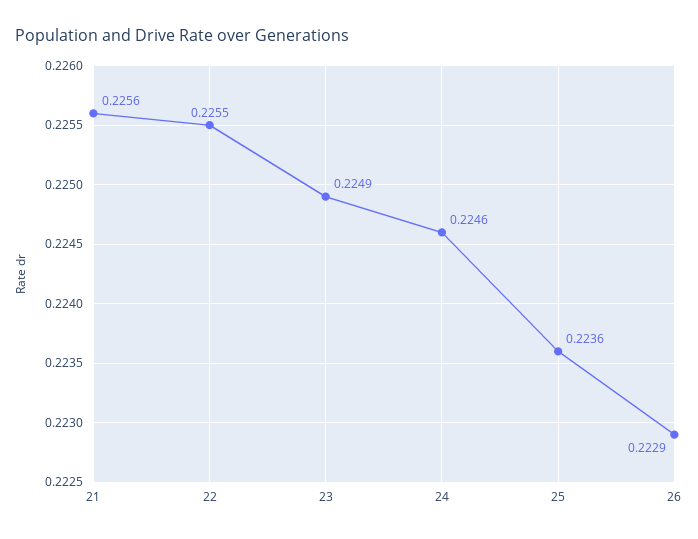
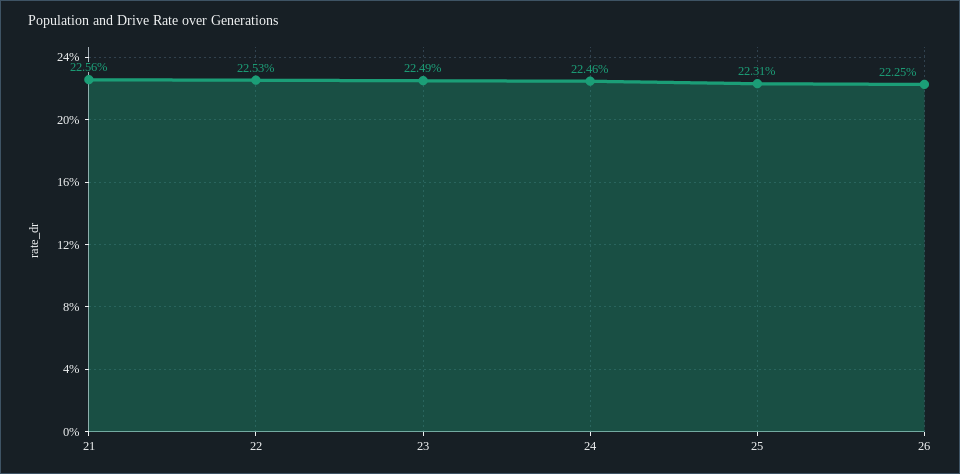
  {
    "21": 0.2256,
-   "22": 0.2255,
+   "22": 0.2253,
    "23": 0.2249,
    "24": 0.2246,
-   "25": 0.2236,
+   "25": 0.2231,
-   "26": 0.2229
+   "26": 0.2225
  }

